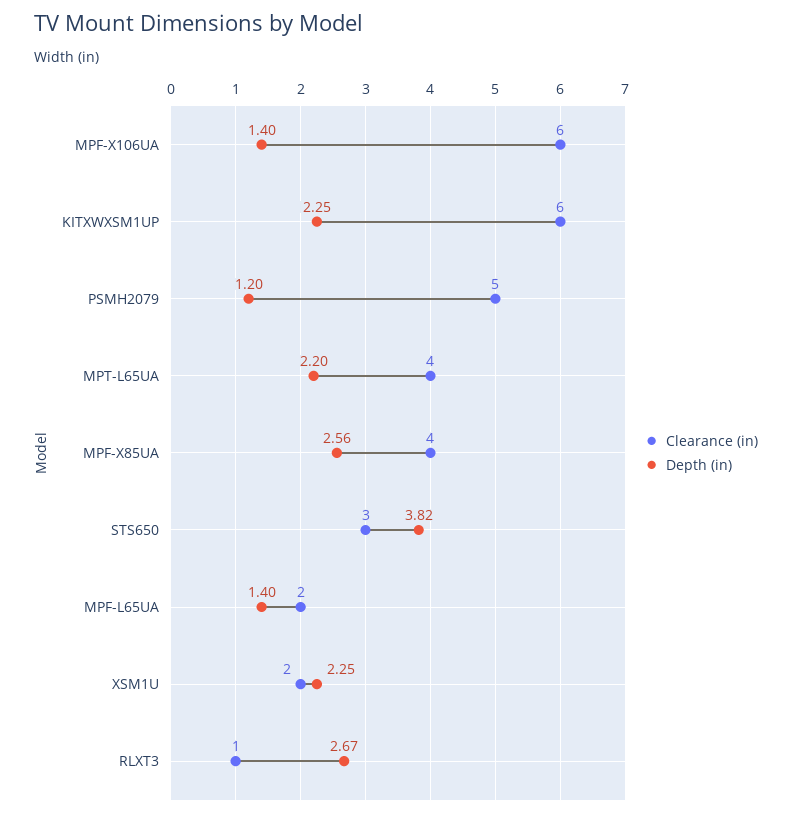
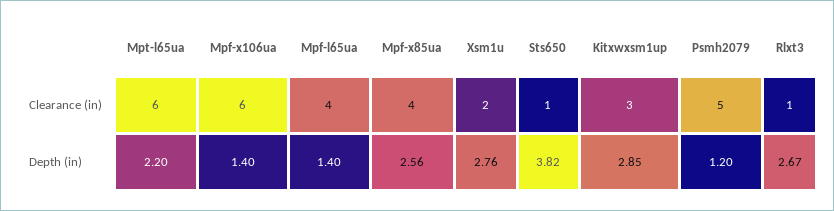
  {
    "Clearance (in)": {
      "MPF-X106UA": 6,
-     "KITXWXSM1UP": 6,
+     "KITXWXSM1UP": 3,
      "PSMH2079": 5,
-     "MPT-L65UA": 4,
+     "MPT-L65UA": 6,
      "MPF-X85UA": 4,
-     "STS650": 3,
+     "STS650": 1,
-     "MPF-L65UA": 2,
+     "MPF-L65UA": 4,
      "XSM1U": 2,
      "RLXT3": 1
    },
    "Depth (in)": {
      "MPF-X106UA": 1.4,
-     "KITXWXSM1UP": 2.25,
+     "KITXWXSM1UP": 2.85,
      "PSMH2079": 1.2,
      "MPT-L65UA": 2.2,
      "MPF-X85UA": 2.56,
      "STS650": 3.82,
      "MPF-L65UA": 1.4,
-     "XSM1U": 2.25,
+     "XSM1U": 2.76,
      "RLXT3": 2.67
    }
  }

